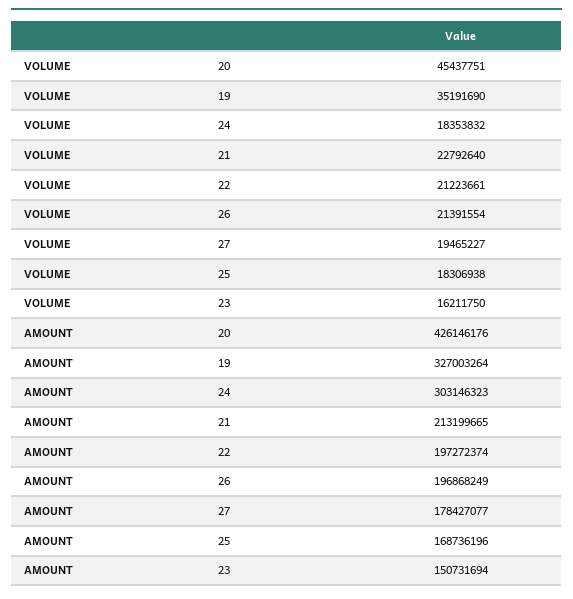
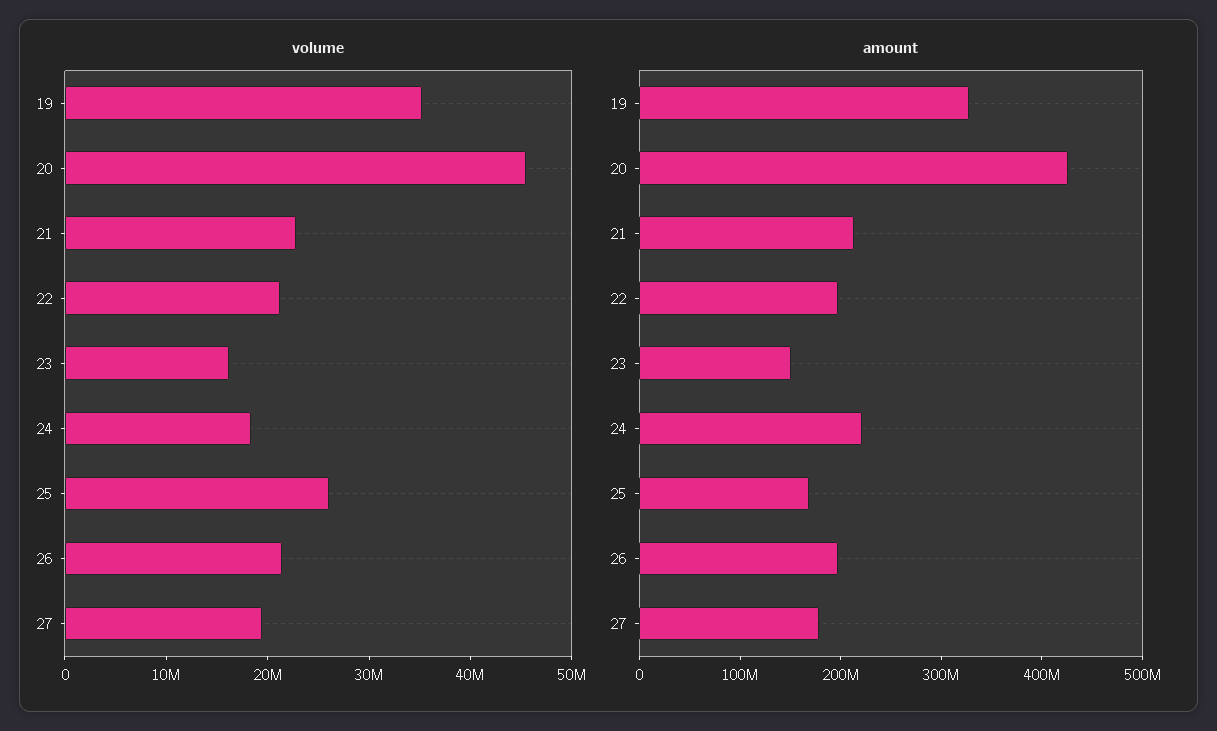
  {
    "VOLUME": {
      "20": 45437751,
      "19": 35191690,
      "24": 18353832,
      "21": 22792640,
      "22": 21223661,
      "26": 21391554,
      "27": 19465227,
-     "25": 18306938,
+     "25": 26000000,
      "23": 16211750
    },
    "AMOUNT": {
      "20": 426146176,
      "19": 327003264,
-     "24": 303146323,
+     "24": 220000000,
      "21": 213199665,
      "22": 197272374,
      "26": 196868249,
      "27": 178427077,
      "25": 168736196,
      "23": 150731694
    }
  }

